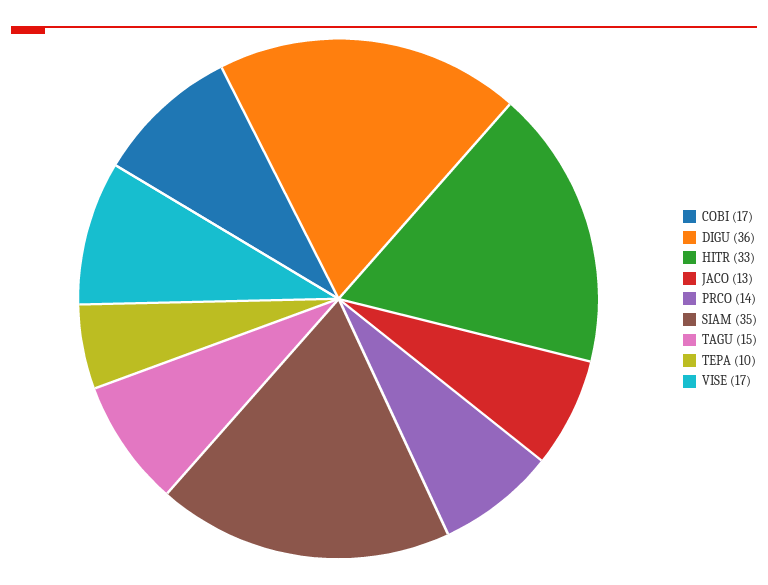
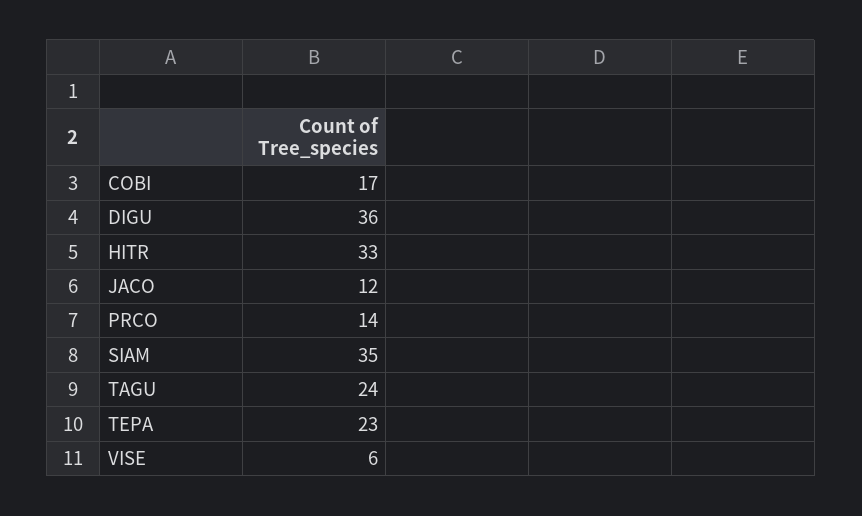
  {
    "COBI": 17,
    "DIGU": 36,
    "HITR": 33,
-   "JACO": 13,
+   "JACO": 12,
    "PRCO": 14,
    "SIAM": 35,
-   "TAGU": 15,
+   "TAGU": 24,
-   "TEPA": 10,
+   "TEPA": 23,
-   "VISE": 17
+   "VISE": 6
  }

